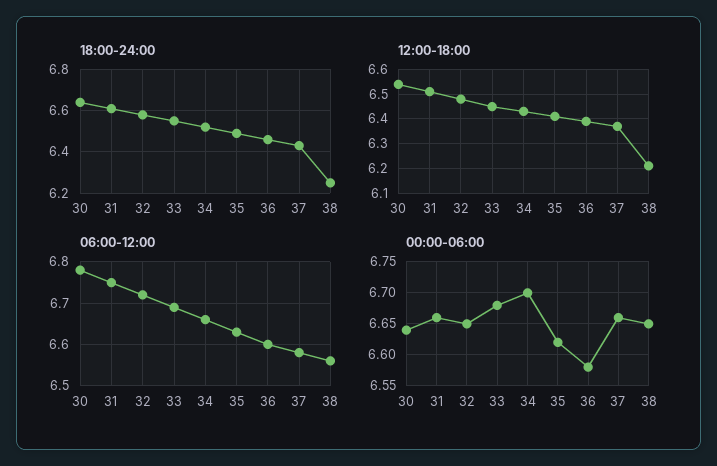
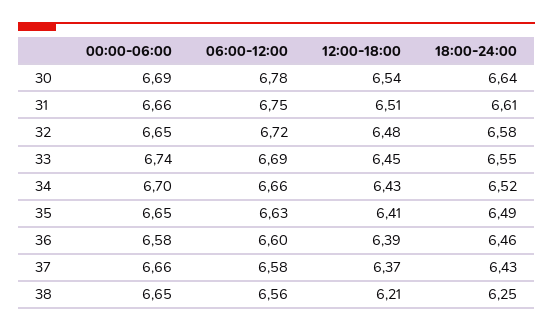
  {
    "18:00-24:00": {
      "30": 6.64,
      "31": 6.61,
      "32": 6.58,
      "33": 6.55,
      "34": 6.52,
      "35": 6.49,
      "36": 6.46,
      "37": 6.43,
      "38": 6.25
    },
    "12:00-18:00": {
      "30": 6.54,
      "31": 6.51,
      "32": 6.48,
      "33": 6.45,
      "34": 6.43,
      "35": 6.41,
      "36": 6.39,
      "37": 6.37,
      "38": 6.21
    },
    "06:00-12:00": {
      "30": 6.78,
      "31": 6.75,
      "32": 6.72,
      "33": 6.69,
      "34": 6.66,
      "35": 6.63,
      "36": 6.6,
      "37": 6.58,
      "38": 6.56
    },
    "00:00-06:00": {
-     "30": 6.64,
+     "30": 6.69,
      "31": 6.66,
      "32": 6.65,
-     "33": 6.68,
+     "33": 6.74,
      "34": 6.7,
-     "35": 6.62,
+     "35": 6.65,
      "36": 6.58,
      "37": 6.66,
      "38": 6.65
    }
  }

